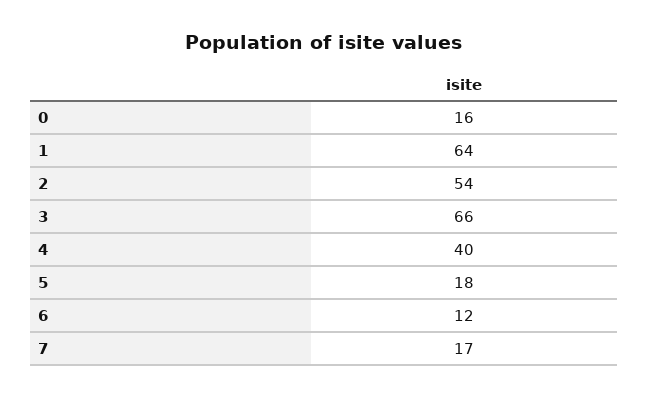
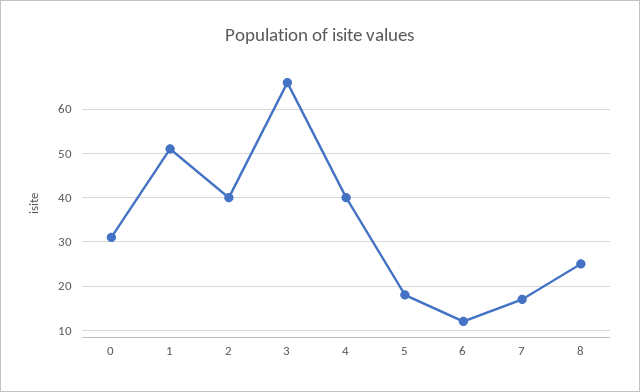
  {
-   "0": 16,
+   "0": 30,
-   "1": 64,
+   "1": 50,
-   "2": 54,
+   "2": 40,
    "3": 66,
    "4": 40,
    "5": 18,
    "6": 12,
-   "7": 17
+   "7": 17,
+   "8": 25
  }

